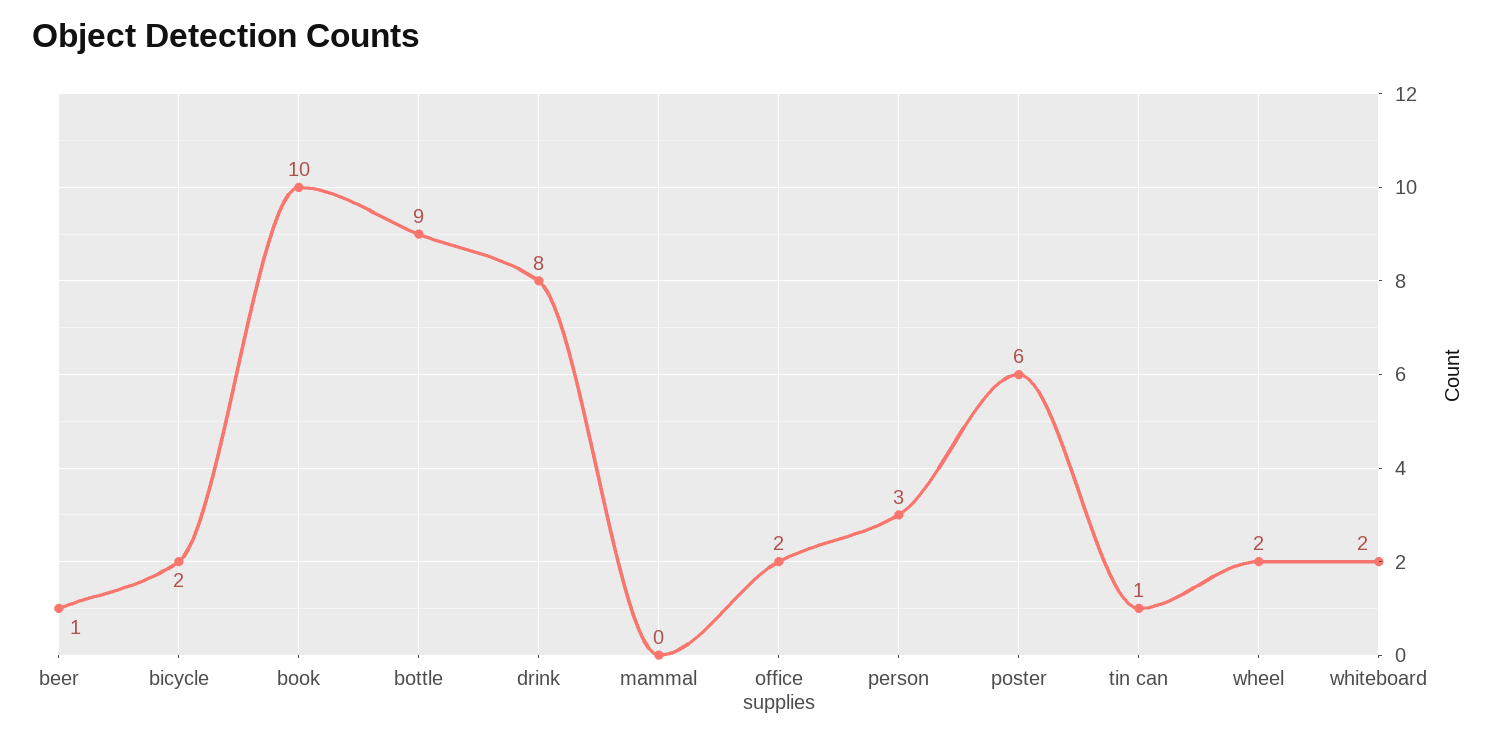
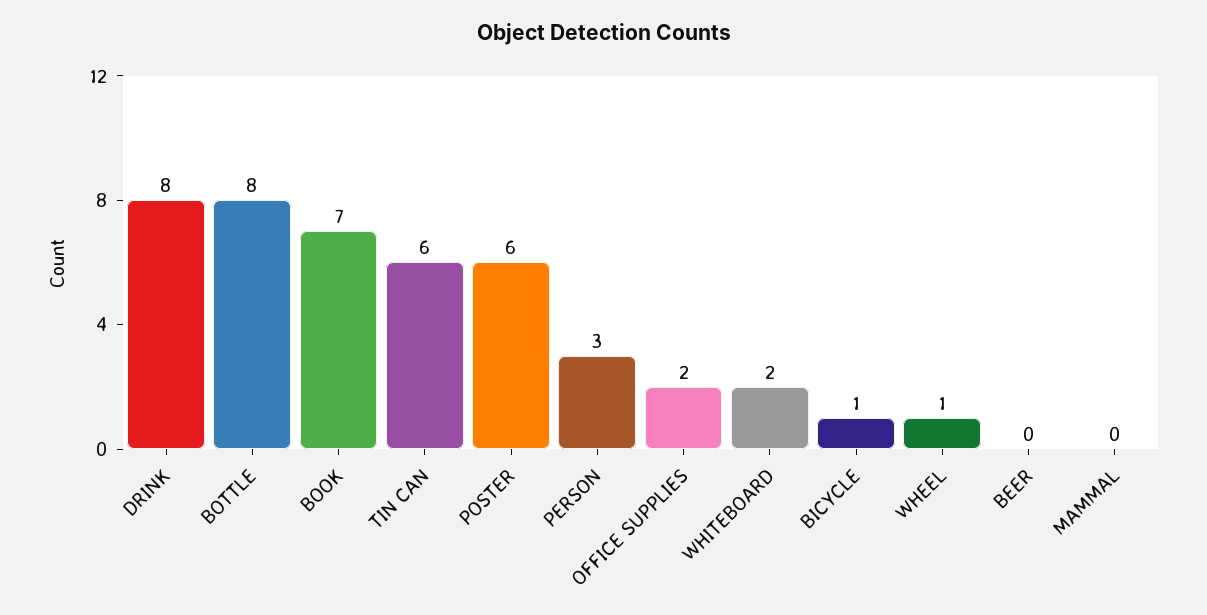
  {
-   "beer": 1,
+   "beer": 0,
-   "bicycle": 2,
+   "bicycle": 1,
-   "book": 10,
+   "book": 7,
-   "bottle": 9,
+   "bottle": 8,
    "drink": 8,
    "mammal": 0,
    "office supplies": 2,
    "person": 3,
    "poster": 6,
-   "tin can": 1,
+   "tin can": 6,
-   "wheel": 2,
+   "wheel": 1,
    "whiteboard": 2
  }

